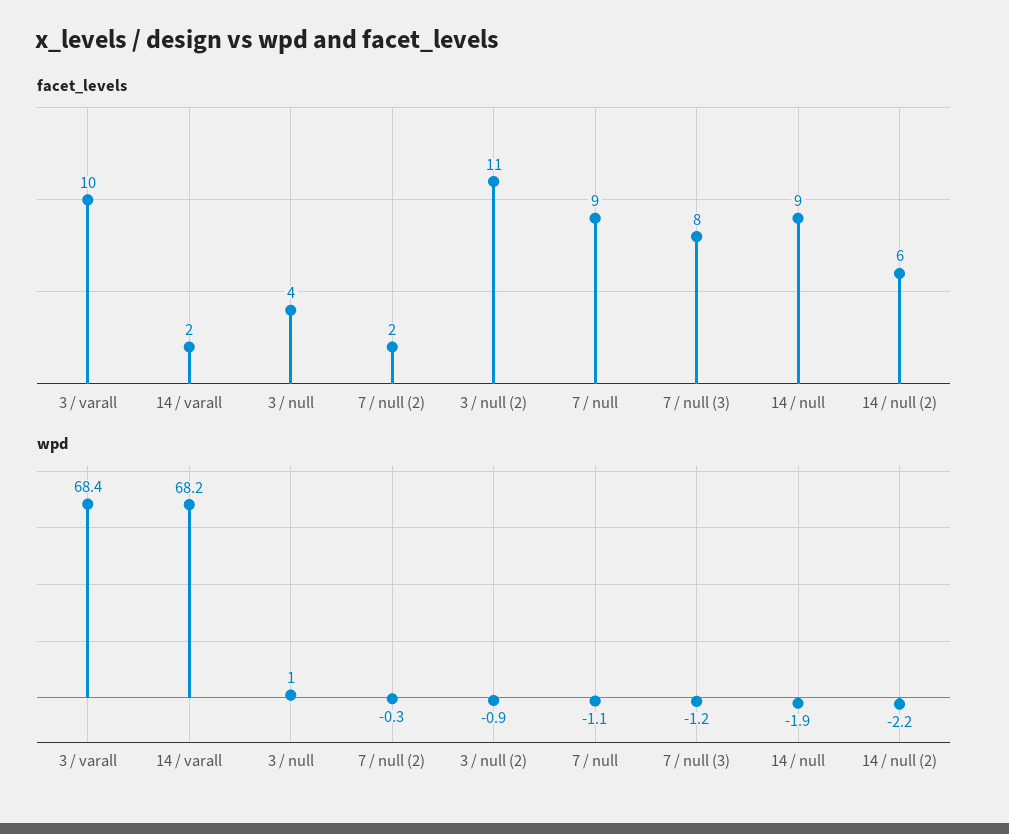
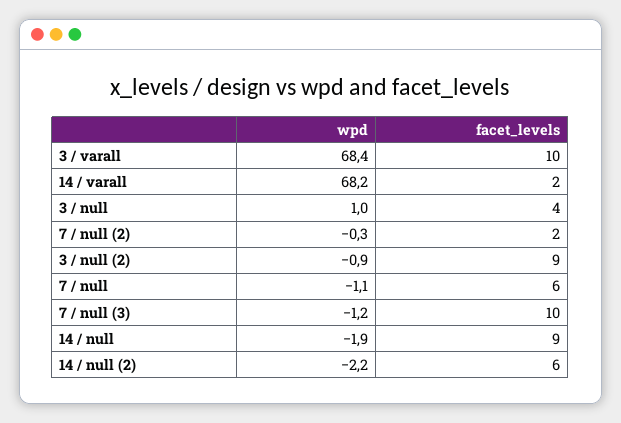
  {
    "facet_levels": {
      "3 / varall": 10,
      "14 / varall": 2,
      "3 / null": 4,
      "7 / null (2)": 2,
-     "3 / null (2)": 11,
+     "3 / null (2)": 9,
-     "7 / null": 9,
+     "7 / null": 6,
-     "7 / null (3)": 8,
+     "7 / null (3)": 10,
      "14 / null": 9,
      "14 / null (2)": 6
    },
    "wpd": {
      "3 / varall": 68.4,
      "14 / varall": 68.2,
      "3 / null": 1,
      "7 / null (2)": -0.3,
      "3 / null (2)": -0.9,
      "7 / null": -1.1,
      "7 / null (3)": -1.2,
      "14 / null": -1.9,
      "14 / null (2)": -2.2
    }
  }

